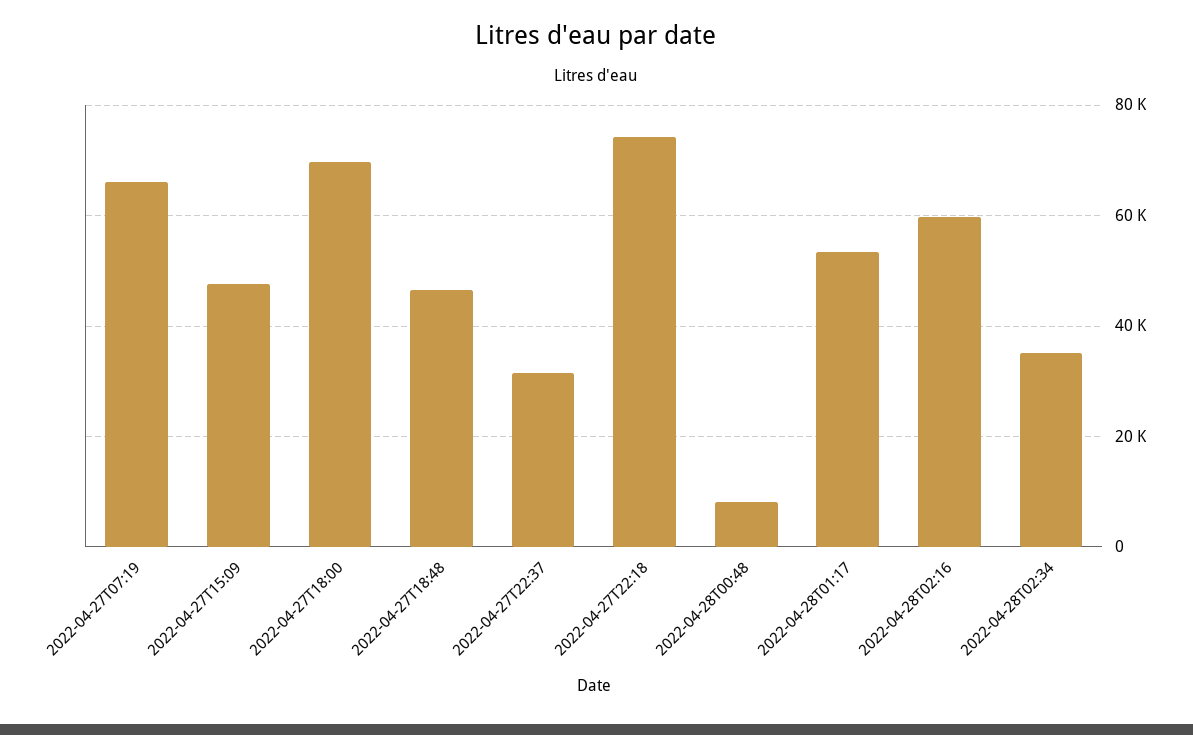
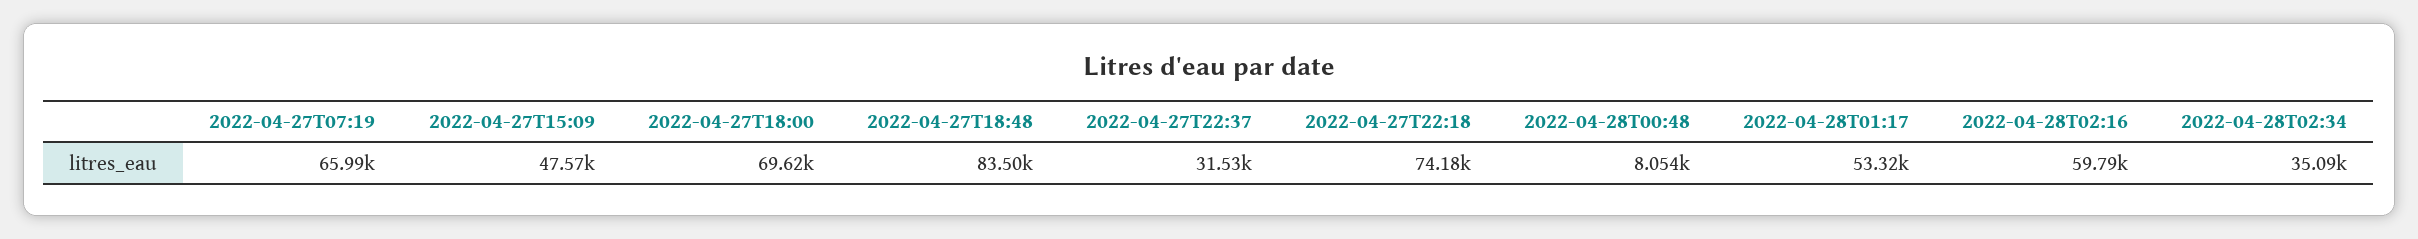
  {
    "2022-04-27T07:19": 65990,
    "2022-04-27T15:09": 47570,
    "2022-04-27T18:00": 69620,
-   "2022-04-27T18:48": 46000,
+   "2022-04-27T18:48": 83500,
    "2022-04-27T22:37": 31530,
    "2022-04-27T22:18": 74180,
    "2022-04-28T00:48": 8054,
    "2022-04-28T01:17": 53320,
    "2022-04-28T02:16": 59790,
    "2022-04-28T02:34": 35090
  }

